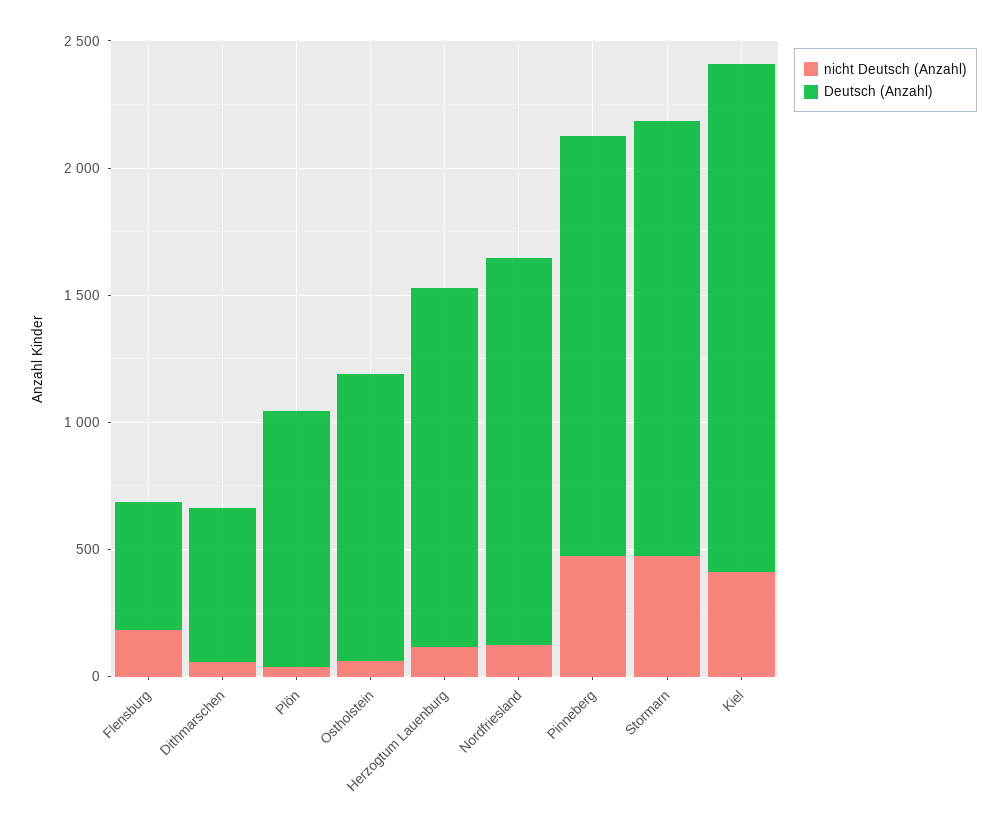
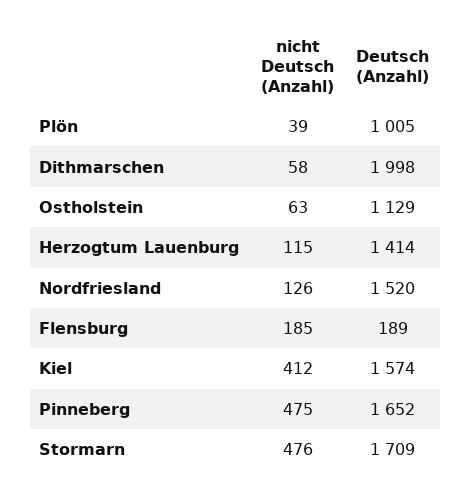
  {
    "nicht Deutsch (Anzahl)": {
      "Flensburg": 185,
      "Dithmarschen": 58,
      "Plön": 39,
      "Ostholstein": 63,
      "Herzogtum Lauenburg": 115,
      "Nordfriesland": 126,
      "Pinneberg": 475,
      "Stormarn": 476,
      "Kiel": 412
    },
    "Deutsch (Anzahl)": {
-     "Flensburg": 500,
+     "Flensburg": 189,
-     "Dithmarschen": 600,
+     "Dithmarschen": 1998,
      "Plön": 1005,
      "Ostholstein": 1129,
      "Herzogtum Lauenburg": 1414,
      "Nordfriesland": 1520,
      "Pinneberg": 1652,
      "Stormarn": 1709,
-     "Kiel": 2000
+     "Kiel": 1574
    }
  }

